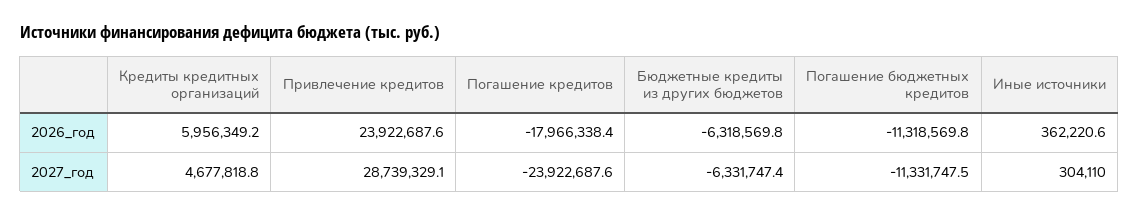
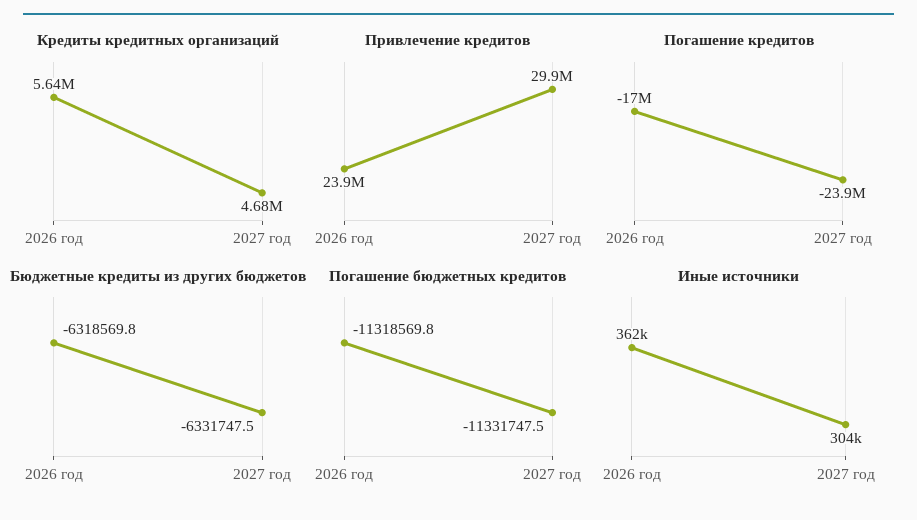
  {
    "Кредиты кредитных организаций": {
-     "2026_год": 5956349.2,
+     "2026_год": 5640000,
      "2027_год": 4677818.8
    },
    "Привлечение кредитов": {
      "2026_год": 23922687.6,
-     "2027_год": 28739329.1
+     "2027_год": 29900000
    },
    "Погашение кредитов": {
-     "2026_год": -17966338.4,
+     "2026_год": -17000000,
      "2027_год": -23922687.6
    },
    "Бюджетные кредиты из других бюджетов": {
      "2026_год": -6318569.8,
-     "2027_год": -6331747.4
+     "2027_год": -6331747.5
    },
    "Погашение бюджетных кредитов": {
      "2026_год": -11318569.8,
      "2027_год": -11331747.5
    },
    "Иные источники": {
      "2026_год": 362220.6,
      "2027_год": 304110
    }
  }

